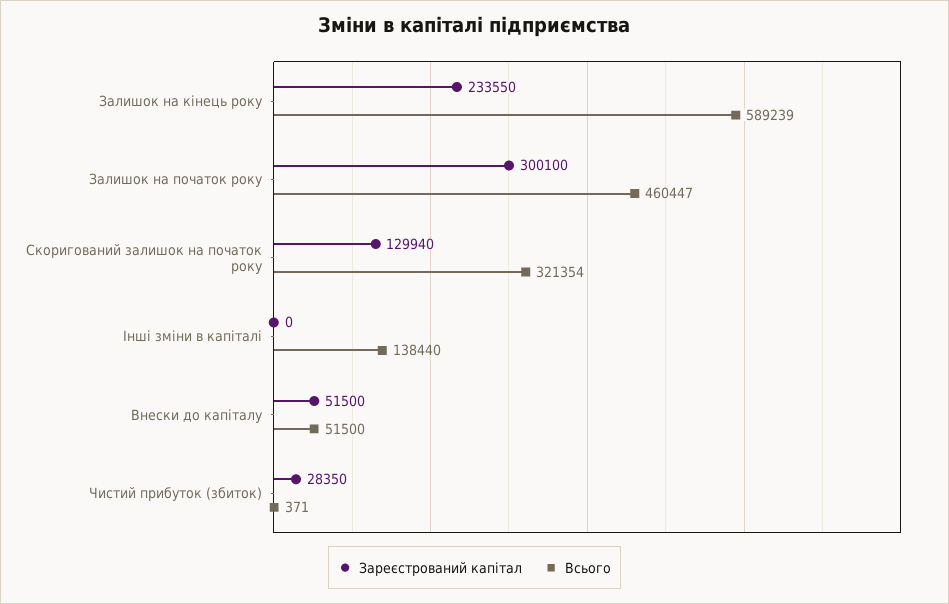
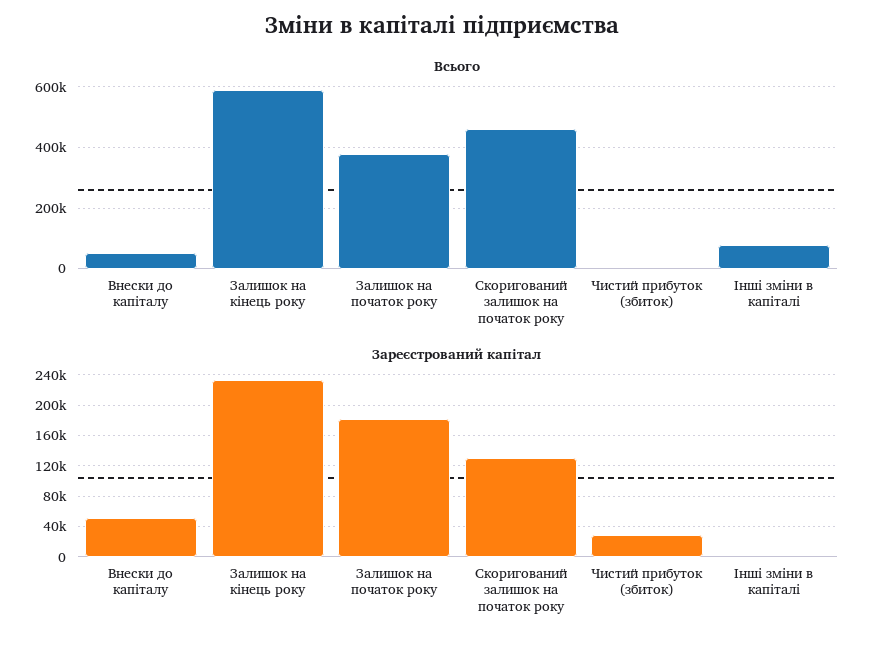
  {
    "Зареєстрований капітал": {
      "Залишок на кінець року": 233550,
-     "Залишок на початок року": 300100,
+     "Залишок на початок року": 180000,
      "Скоригований залишок на початок року": 129940,
      "Інші зміни в капіталі": 0,
      "Внески до капіталу": 51500,
      "Чистий прибуток (збиток)": 28350
    },
    "Всього": {
      "Залишок на кінець року": 589239,
-     "Залишок на початок року": 460447,
+     "Залишок на початок року": 380000,
-     "Скоригований залишок на початок року": 321354,
+     "Скоригований залишок на початок року": 460000,
-     "Інші зміни в капіталі": 138440,
+     "Інші зміни в капіталі": 80000,
      "Внески до капіталу": 51500,
      "Чистий прибуток (збиток)": 371
    }
  }

